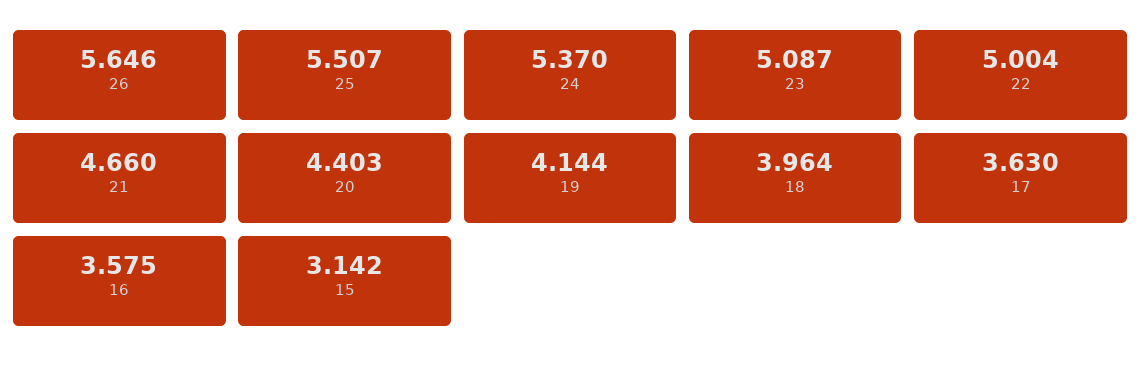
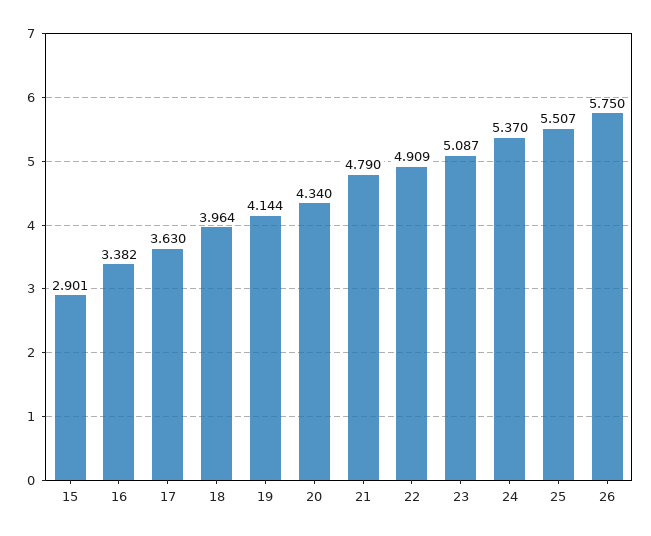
  {
-   "26": 5.646,
+   "26": 5.75,
    "25": 5.507,
    "24": 5.37,
    "23": 5.087,
-   "22": 5.004,
+   "22": 4.909,
-   "21": 4.66,
+   "21": 4.79,
-   "20": 4.403,
+   "20": 4.34,
    "19": 4.144,
    "18": 3.964,
    "17": 3.63,
-   "16": 3.575,
+   "16": 3.382,
-   "15": 3.142
+   "15": 2.901
  }

